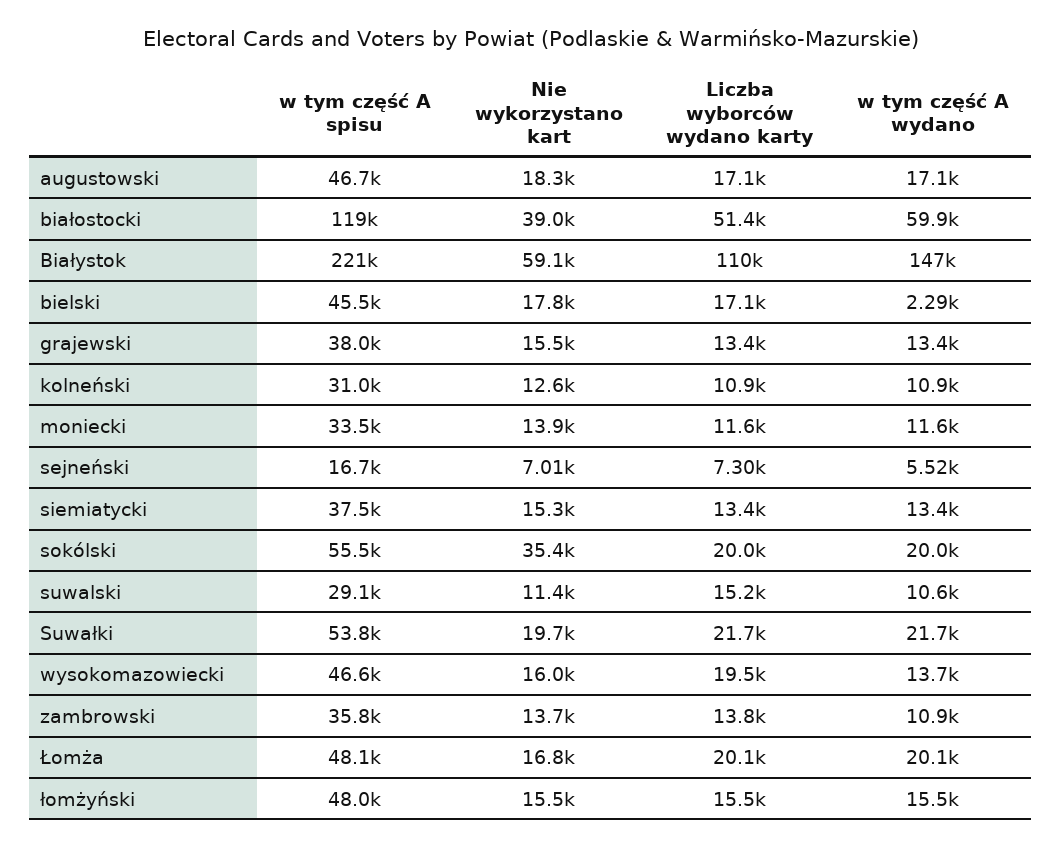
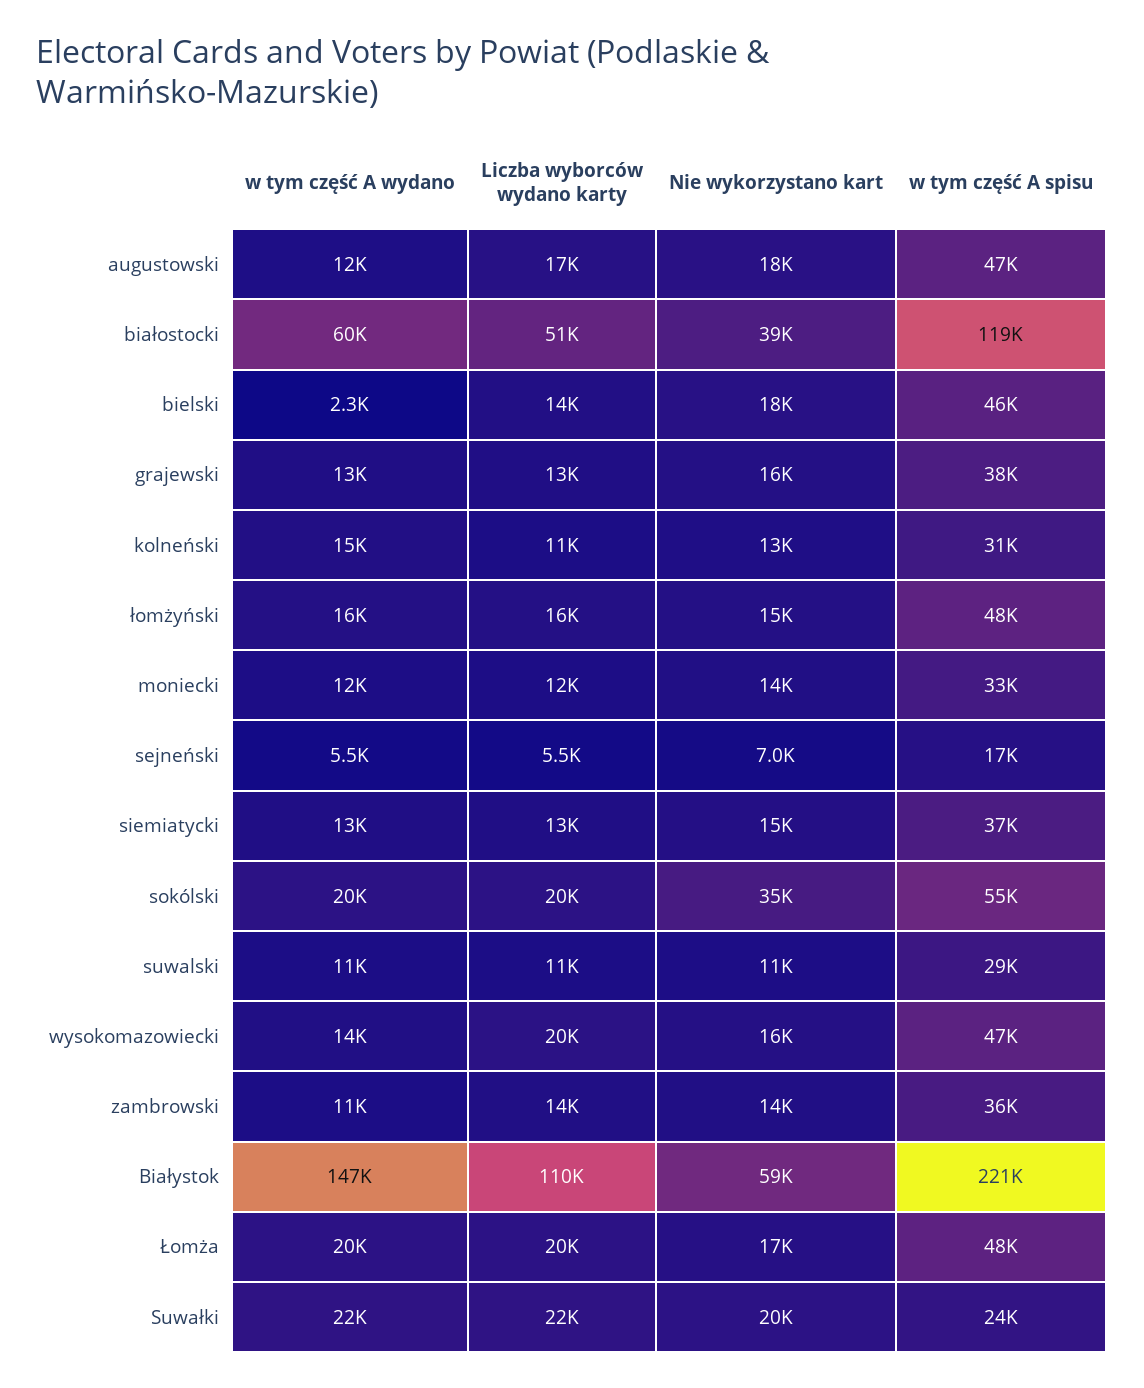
  {
    "w tym część A spisu": {
      "augustowski": 46700,
      "białostocki": 119000,
      "Białystok": 221000,
      "bielski": 45500,
      "grajewski": 38000,
      "kolneński": 31000,
      "moniecki": 33500,
      "sejneński": 16700,
      "siemiatycki": 37500,
      "sokólski": 55500,
      "suwalski": 29100,
-     "Suwałki": 53800,
+     "Suwałki": 24000,
      "wysokomazowiecki": 46600,
      "zambrowski": 35800,
      "Łomża": 48100,
      "łomżyński": 48000
    },
    "Nie wykorzystano kart": {
      "augustowski": 18300,
      "białostocki": 39000,
      "Białystok": 59100,
      "bielski": 17800,
      "grajewski": 15500,
      "kolneński": 12600,
      "moniecki": 13900,
      "sejneński": 7010,
      "siemiatycki": 15300,
      "sokólski": 35400,
      "suwalski": 11400,
      "Suwałki": 19700,
      "wysokomazowiecki": 16000,
      "zambrowski": 13700,
      "Łomża": 16800,
      "łomżyński": 15500
    },
    "Liczba wyborców wydano karty": {
      "augustowski": 17100,
      "białostocki": 51400,
      "Białystok": 110000,
-     "bielski": 17100,
+     "bielski": 14000,
      "grajewski": 13400,
      "kolneński": 10900,
      "moniecki": 11600,
-     "sejneński": 7300,
+     "sejneński": 5500,
      "siemiatycki": 13400,
      "sokólski": 20000,
-     "suwalski": 15200,
+     "suwalski": 11000,
      "Suwałki": 21700,
      "wysokomazowiecki": 19500,
      "zambrowski": 13800,
      "Łomża": 20100,
      "łomżyński": 15500
    },
    "w tym część A wydano": {
-     "augustowski": 17100,
+     "augustowski": 12000,
      "białostocki": 59900,
      "Białystok": 147000,
      "bielski": 2290,
      "grajewski": 13400,
-     "kolneński": 10900,
+     "kolneński": 15000,
      "moniecki": 11600,
      "sejneński": 5520,
      "siemiatycki": 13400,
      "sokólski": 20000,
      "suwalski": 10600,
      "Suwałki": 21700,
      "wysokomazowiecki": 13700,
      "zambrowski": 10900,
      "Łomża": 20100,
      "łomżyński": 15500
    }
  }

